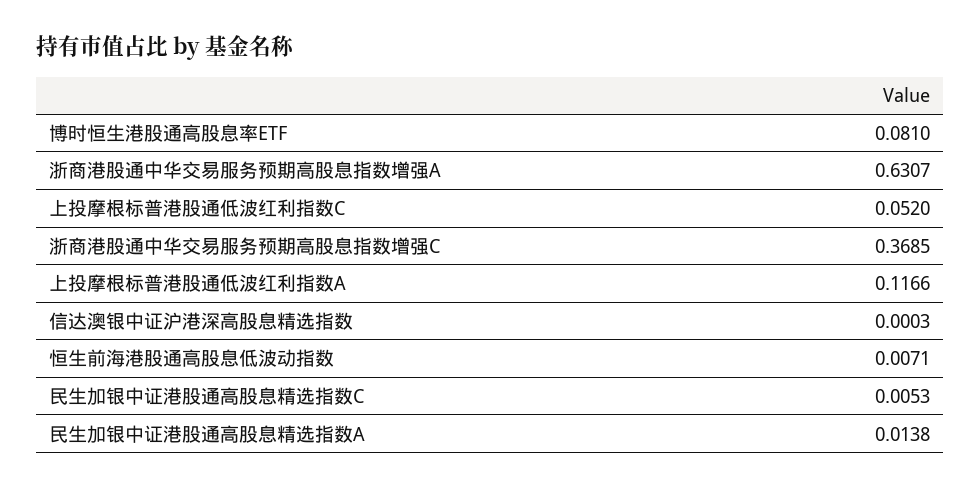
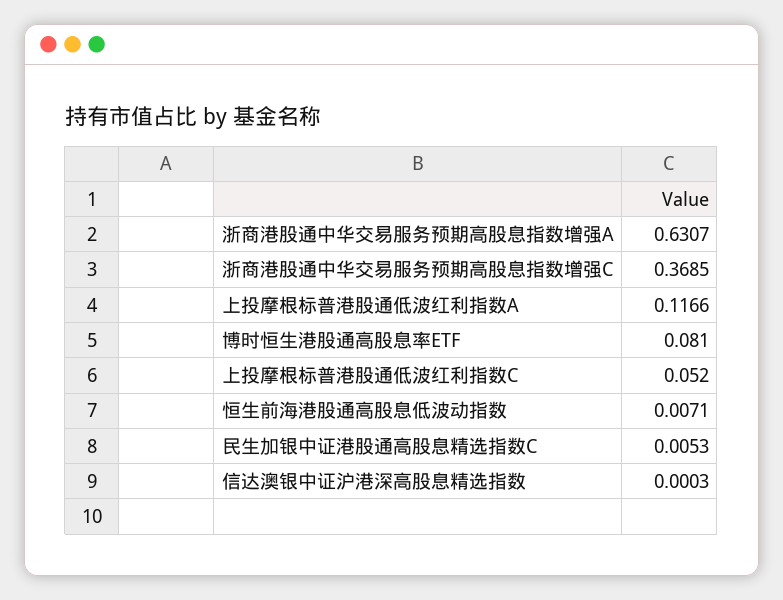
  {
    "博时恒生港股通高股息率ETF": 0.081,
    "浙商港股通中华交易服务预期高股息指数增强A": 0.6307,
    "上投摩根标普港股通低波红利指数C": 0.052,
    "浙商港股通中华交易服务预期高股息指数增强C": 0.3685,
    "上投摩根标普港股通低波红利指数A": 0.1166,
    "信达澳银中证沪港深高股息精选指数": 0.0003,
    "恒生前海港股通高股息低波动指数": 0.0071,
-   "民生加银中证港股通高股息精选指数C": 0.0053,
+   "民生加银中证港股通高股息精选指数C": 0.0053
-   "民生加银中证港股通高股息精选指数A": 0.0138
  }

